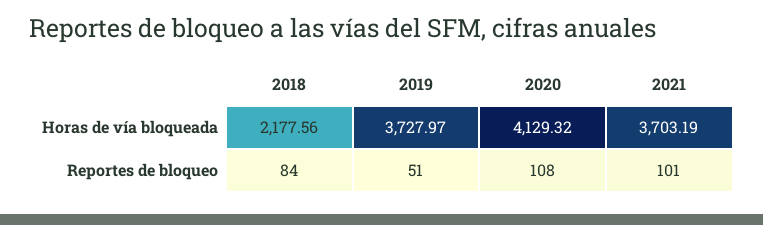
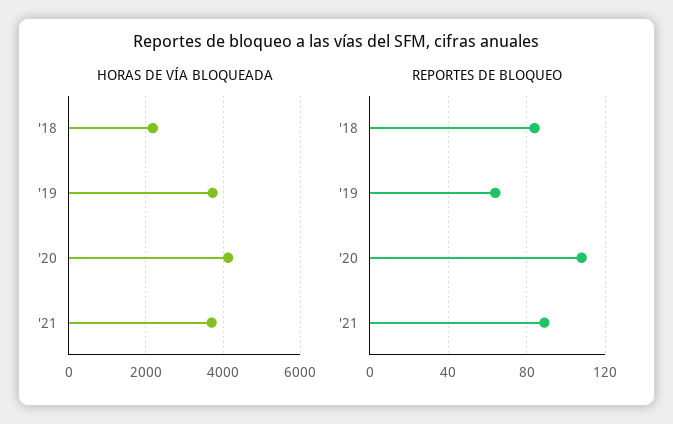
  {
    "Horas de vía bloqueada": {
      "2018": 2177.56,
      "2019": 3727.97,
      "2020": 4129.32,
      "2021": 3703.19
    },
    "Reportes de bloqueo": {
      "2018": 84,
-     "2019": 51,
+     "2019": 65,
      "2020": 108,
-     "2021": 101
+     "2021": 90
    }
  }

